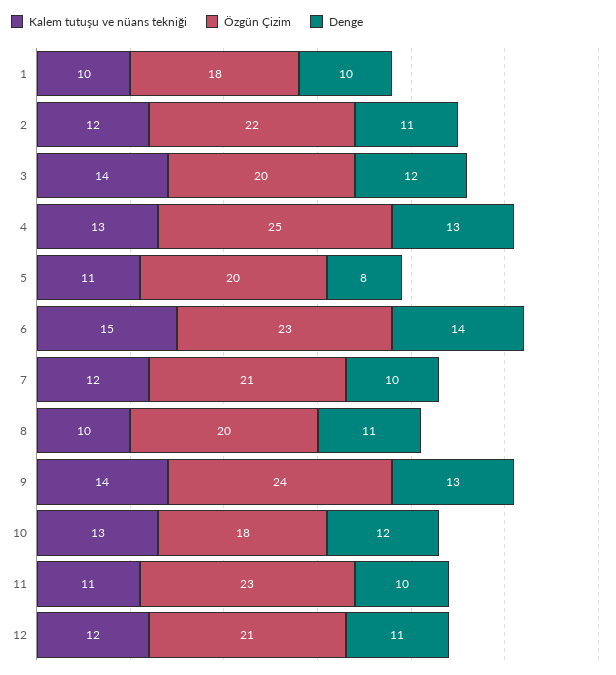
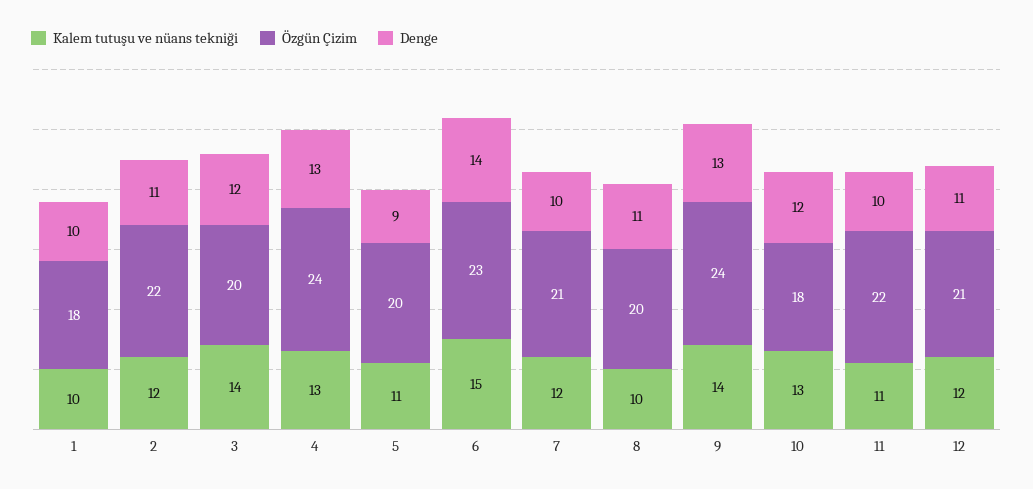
  {
    "Kalem tutuşu ve nüans tekniği": {
      "1": 10,
      "2": 12,
      "3": 14,
      "4": 13,
      "5": 11,
      "6": 15,
      "7": 12,
      "8": 10,
      "9": 14,
      "10": 13,
      "11": 11,
      "12": 12
    },
    "Özgün Çizim": {
      "1": 18,
      "2": 22,
      "3": 20,
-     "4": 25,
+     "4": 24,
      "5": 20,
      "6": 23,
      "7": 21,
      "8": 20,
      "9": 24,
      "10": 18,
-     "11": 23,
+     "11": 22,
      "12": 21
    },
    "Denge": {
      "1": 10,
      "2": 11,
      "3": 12,
      "4": 13,
-     "5": 8,
+     "5": 9,
      "6": 14,
      "7": 10,
      "8": 11,
      "9": 13,
      "10": 12,
      "11": 10,
      "12": 11
    }
  }

